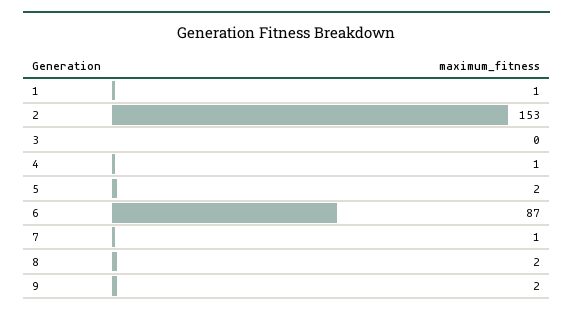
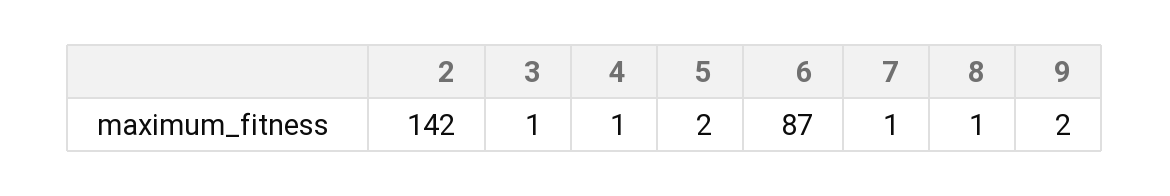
  {
-   "1": 1,
-   "2": 153,
+   "2": 142,
-   "3": 0,
+   "3": 1,
    "4": 1,
    "5": 2,
    "6": 87,
    "7": 1,
-   "8": 2,
+   "8": 1,
    "9": 2
  }

